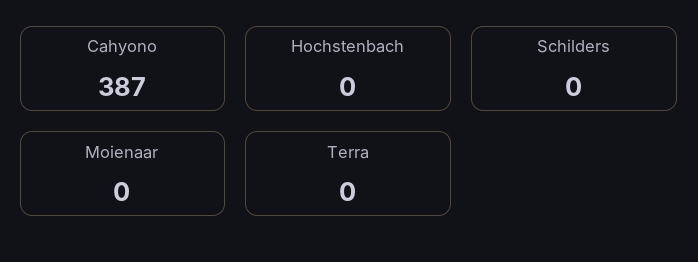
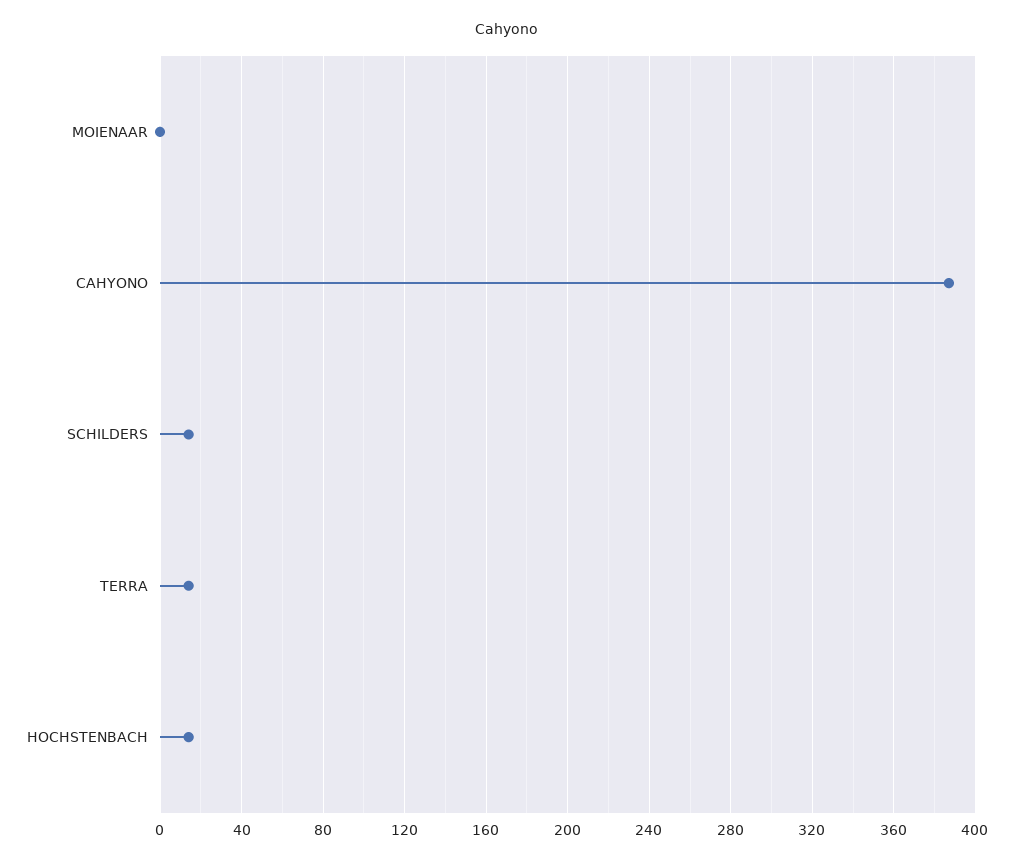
  {
    "Cahyono": 387,
-   "Hochstenbach": 0,
+   "Hochstenbach": 15,
-   "Schilders": 0,
+   "Schilders": 15,
    "Moienaar": 0,
-   "Terra": 0
+   "Terra": 15
  }

